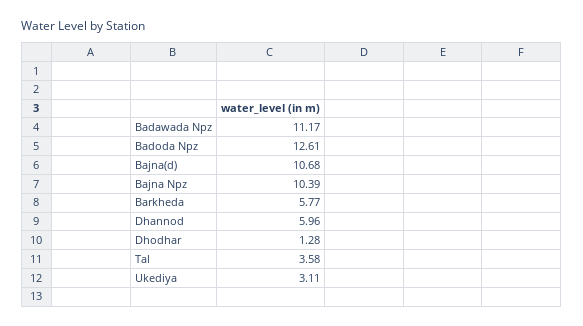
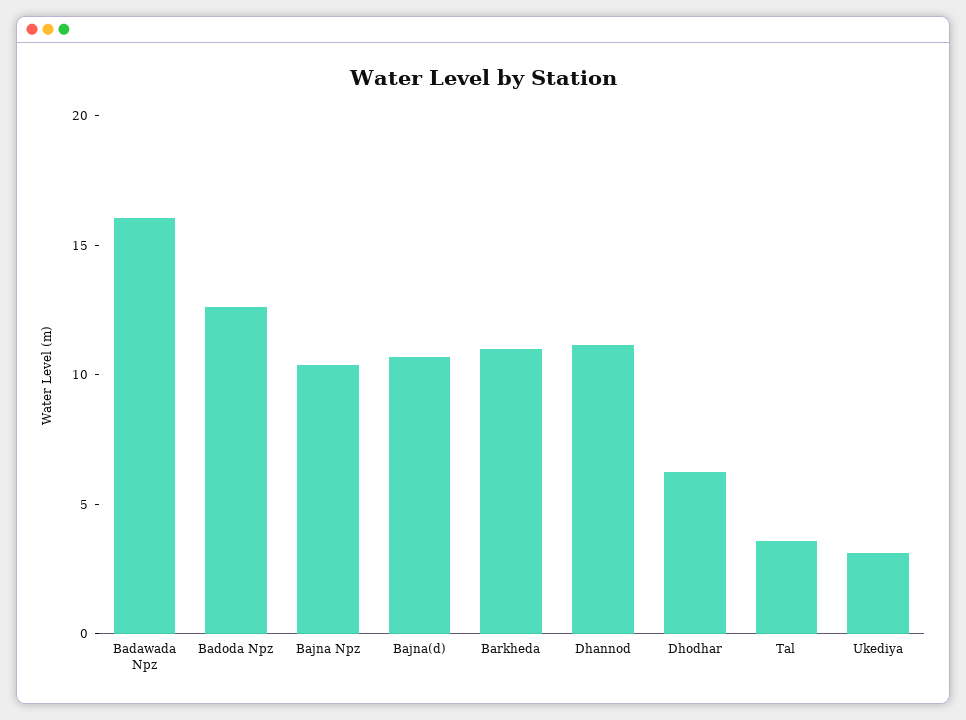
  {
-   "Badawada Npz": 11.17,
+   "Badawada Npz": 16,
    "Badoda Npz": 12.61,
    "Bajna(d)": 10.68,
    "Bajna Npz": 10.39,
-   "Barkheda": 5.77,
+   "Barkheda": 11,
-   "Dhannod": 5.96,
+   "Dhannod": 11,
-   "Dhodhar": 1.28,
+   "Dhodhar": 6,
    "Tal": 3.58,
    "Ukediya": 3.11
  }

